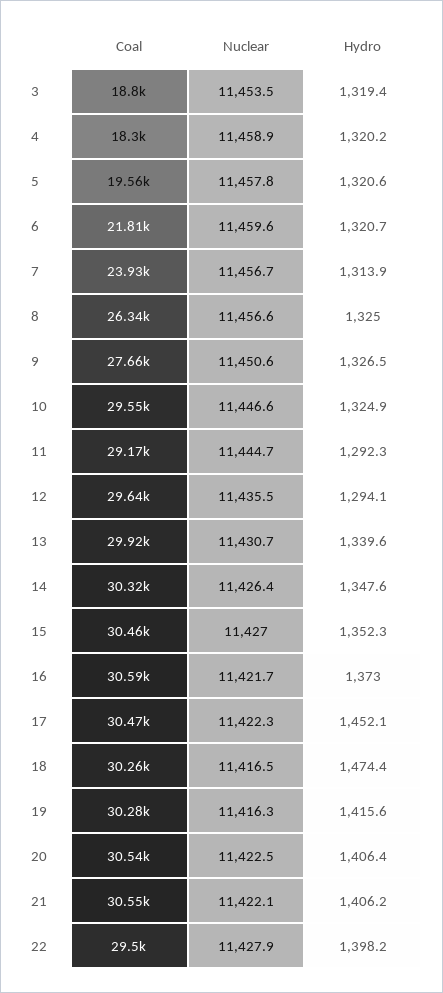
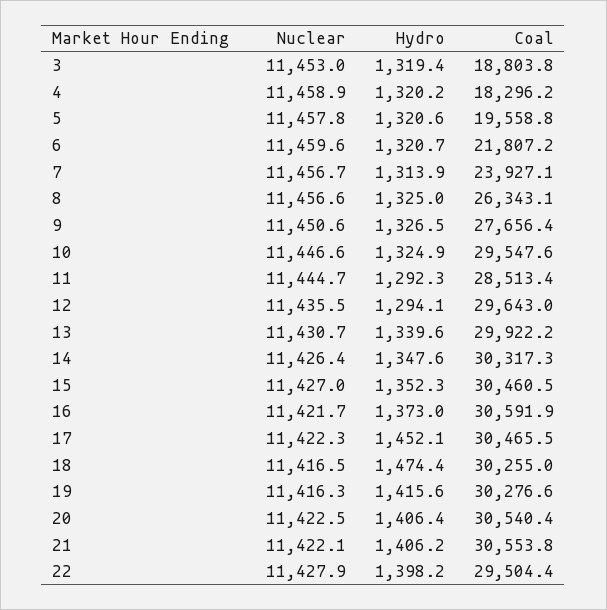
  {
    "Coal": {
      "3": 18803.8,
      "4": 18296.2,
      "5": 19558.8,
      "6": 21807.2,
      "7": 23927.1,
      "8": 26343.1,
      "9": 27656.4,
      "10": 29547.6,
-     "11": 29170,
+     "11": 28513.4,
      "12": 29643,
      "13": 29922.2,
      "14": 30317.3,
      "15": 30460.5,
      "16": 30591.9,
      "17": 30465.5,
      "18": 30255,
      "19": 30276.6,
      "20": 30540.4,
      "21": 30553.8,
      "22": 29504.4
    },
    "Nuclear": {
-     "3": 11453.5,
+     "3": 11453,
      "4": 11458.9,
      "5": 11457.8,
      "6": 11459.6,
      "7": 11456.7,
      "8": 11456.6,
      "9": 11450.6,
      "10": 11446.6,
      "11": 11444.7,
      "12": 11435.5,
      "13": 11430.7,
      "14": 11426.4,
      "15": 11427,
      "16": 11421.7,
      "17": 11422.3,
      "18": 11416.5,
      "19": 11416.3,
      "20": 11422.5,
      "21": 11422.1,
      "22": 11427.9
    },
    "Hydro": {
      "3": 1319.4,
      "4": 1320.2,
      "5": 1320.6,
      "6": 1320.7,
      "7": 1313.9,
      "8": 1325,
      "9": 1326.5,
      "10": 1324.9,
      "11": 1292.3,
      "12": 1294.1,
      "13": 1339.6,
      "14": 1347.6,
      "15": 1352.3,
      "16": 1373,
      "17": 1452.1,
      "18": 1474.4,
      "19": 1415.6,
      "20": 1406.4,
      "21": 1406.2,
      "22": 1398.2
    }
  }

